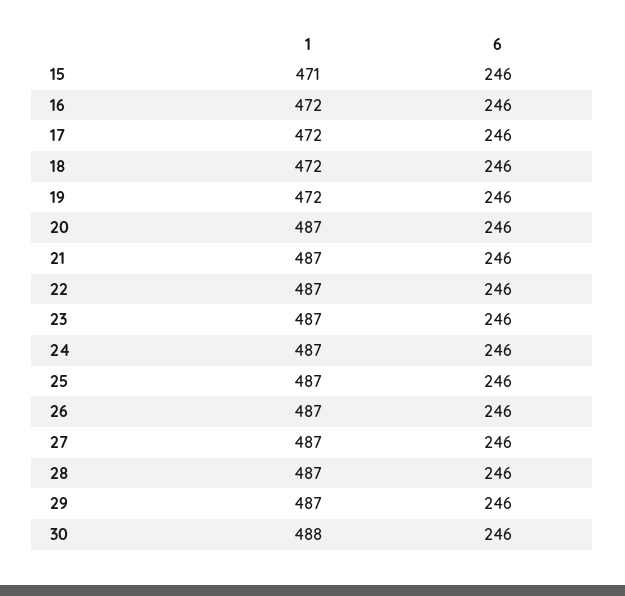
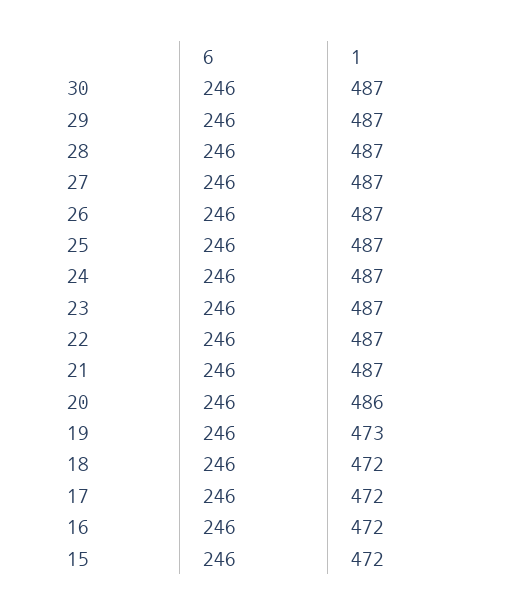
  {
    "1": {
-     "15": 471,
+     "15": 472,
      "16": 472,
      "17": 472,
      "18": 472,
-     "19": 472,
+     "19": 473,
-     "20": 487,
+     "20": 486,
      "21": 487,
      "22": 487,
      "23": 487,
      "24": 487,
      "25": 487,
      "26": 487,
      "27": 487,
      "28": 487,
      "29": 487,
-     "30": 488
+     "30": 487
    },
    "6": {
      "15": 246,
      "16": 246,
      "17": 246,
      "18": 246,
      "19": 246,
      "20": 246,
      "21": 246,
      "22": 246,
      "23": 246,
      "24": 246,
      "25": 246,
      "26": 246,
      "27": 246,
      "28": 246,
      "29": 246,
      "30": 246
    }
  }

